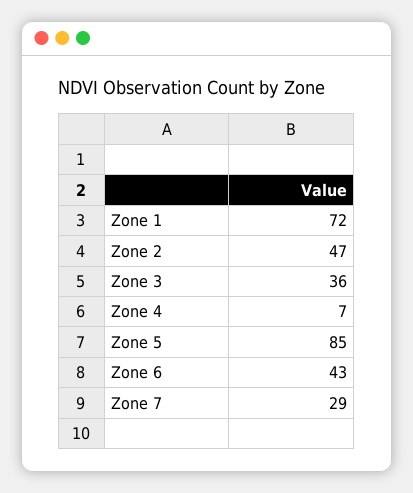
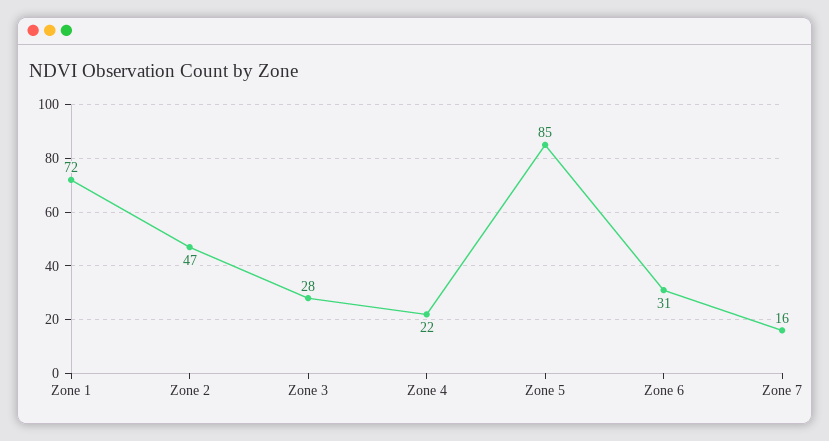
  {
    "Zone 1": 72,
    "Zone 2": 47,
-   "Zone 3": 36,
+   "Zone 3": 28,
-   "Zone 4": 7,
+   "Zone 4": 22,
    "Zone 5": 85,
-   "Zone 6": 43,
+   "Zone 6": 31,
-   "Zone 7": 29
+   "Zone 7": 16
  }

